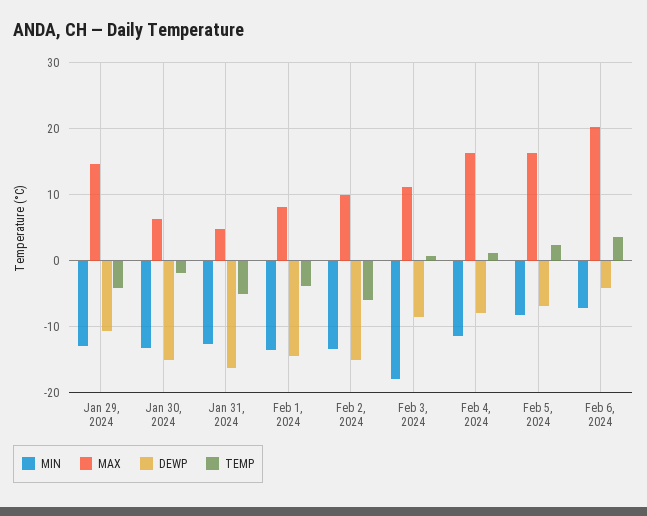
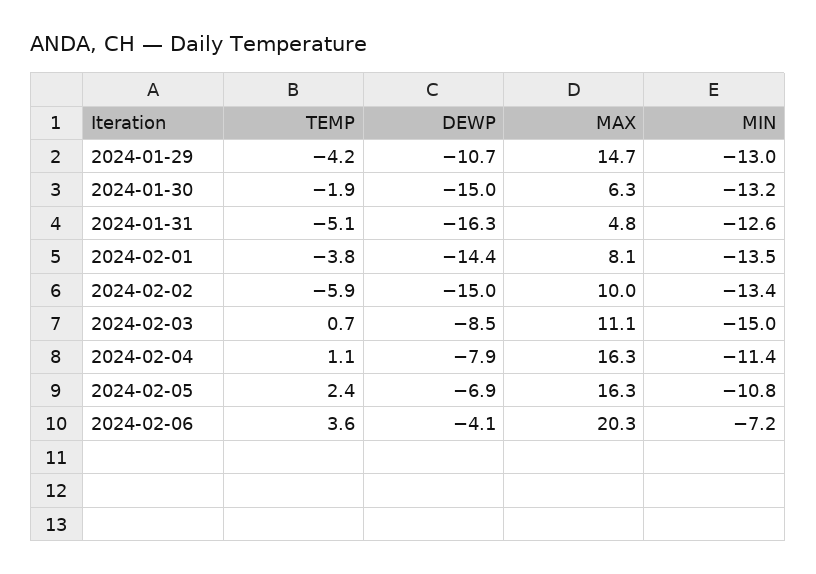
  {
    "MIN": {
      "Jan 29, 2024": -13,
      "Jan 30, 2024": -13.2,
      "Jan 31, 2024": -12.6,
      "Feb 1, 2024": -13.5,
      "Feb 2, 2024": -13.4,
-     "Feb 3, 2024": -18,
+     "Feb 3, 2024": -15,
      "Feb 4, 2024": -11.4,
-     "Feb 5, 2024": -8,
+     "Feb 5, 2024": -10.8,
      "Feb 6, 2024": -7.2
    },
    "MAX": {
      "Jan 29, 2024": 14.7,
      "Jan 30, 2024": 6.3,
      "Jan 31, 2024": 4.8,
      "Feb 1, 2024": 8.1,
      "Feb 2, 2024": 10,
      "Feb 3, 2024": 11.1,
      "Feb 4, 2024": 16.3,
      "Feb 5, 2024": 16.3,
      "Feb 6, 2024": 20.3
    },
    "DEWP": {
      "Jan 29, 2024": -10.7,
      "Jan 30, 2024": -15,
      "Jan 31, 2024": -16.3,
      "Feb 1, 2024": -14.4,
      "Feb 2, 2024": -15,
      "Feb 3, 2024": -8.5,
      "Feb 4, 2024": -7.9,
      "Feb 5, 2024": -6.9,
      "Feb 6, 2024": -4.1
    },
    "TEMP": {
      "Jan 29, 2024": -4.2,
      "Jan 30, 2024": -1.9,
      "Jan 31, 2024": -5.1,
      "Feb 1, 2024": -3.8,
      "Feb 2, 2024": -5.9,
      "Feb 3, 2024": 0.7,
      "Feb 4, 2024": 1.1,
      "Feb 5, 2024": 2.4,
      "Feb 6, 2024": 3.6
    }
  }

